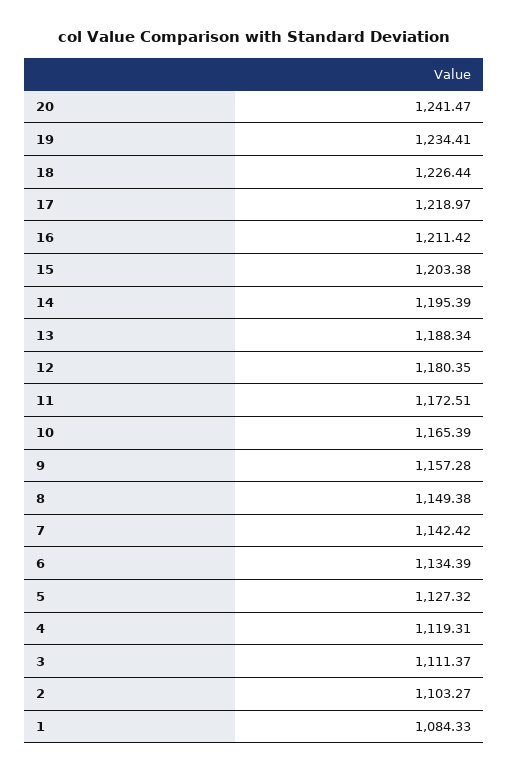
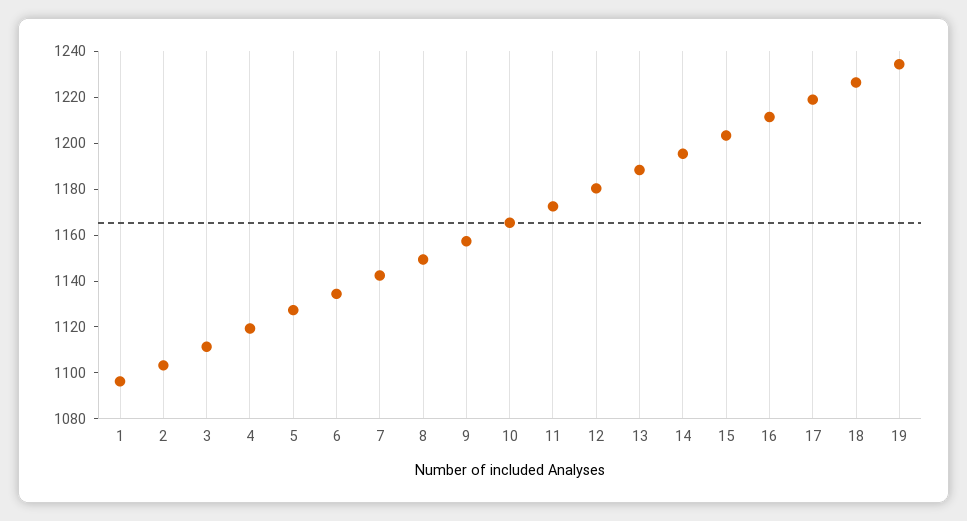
  {
-   "20": 1241.47,
    "19": 1234.41,
    "18": 1226.44,
    "17": 1218.97,
    "16": 1211.42,
    "15": 1203.38,
    "14": 1195.39,
    "13": 1188.34,
    "12": 1180.35,
    "11": 1172.51,
    "10": 1165.39,
    "9": 1157.28,
    "8": 1149.38,
    "7": 1142.42,
    "6": 1134.39,
    "5": 1127.32,
    "4": 1119.31,
    "3": 1111.37,
    "2": 1103.27,
-   "1": 1084.33
+   "1": 1095
  }

